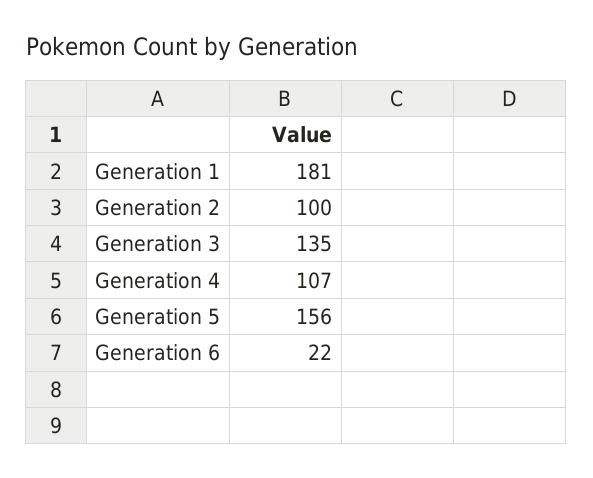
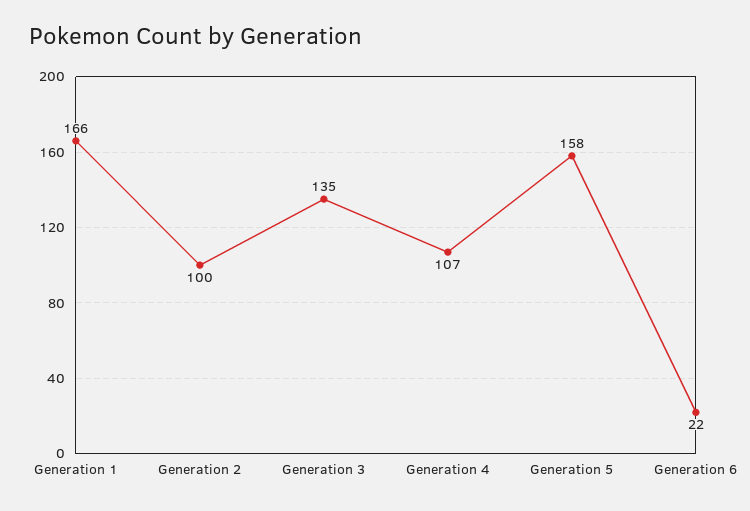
  {
-   "Generation 1": 181,
+   "Generation 1": 166,
    "Generation 2": 100,
    "Generation 3": 135,
    "Generation 4": 107,
-   "Generation 5": 156,
+   "Generation 5": 158,
    "Generation 6": 22
  }

